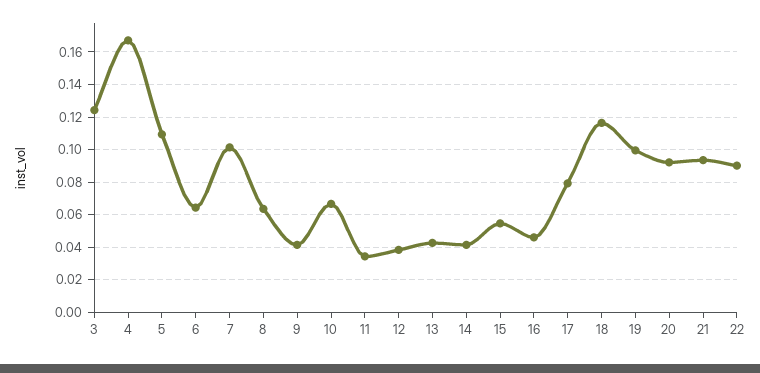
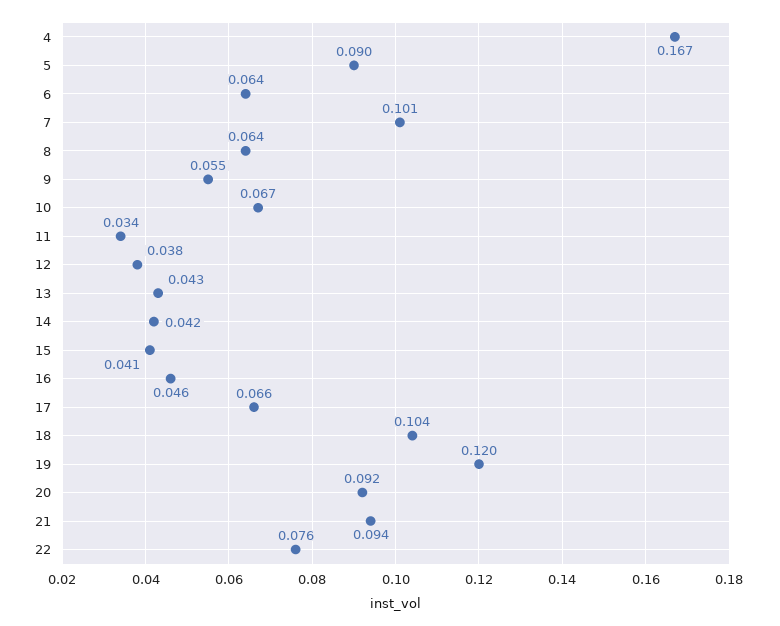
  {
-   "3": 0.125,
    "4": 0.167,
-   "5": 0.11,
+   "5": 0.09,
    "6": 0.064,
    "7": 0.101,
    "8": 0.064,
-   "9": 0.04,
+   "9": 0.055,
    "10": 0.067,
    "11": 0.034,
    "12": 0.038,
    "13": 0.043,
    "14": 0.042,
-   "15": 0.055,
+   "15": 0.041,
    "16": 0.046,
-   "17": 0.08,
+   "17": 0.066,
-   "18": 0.115,
+   "18": 0.104,
-   "19": 0.1,
+   "19": 0.12,
    "20": 0.092,
    "21": 0.094,
-   "22": 0.09
+   "22": 0.076
  }

